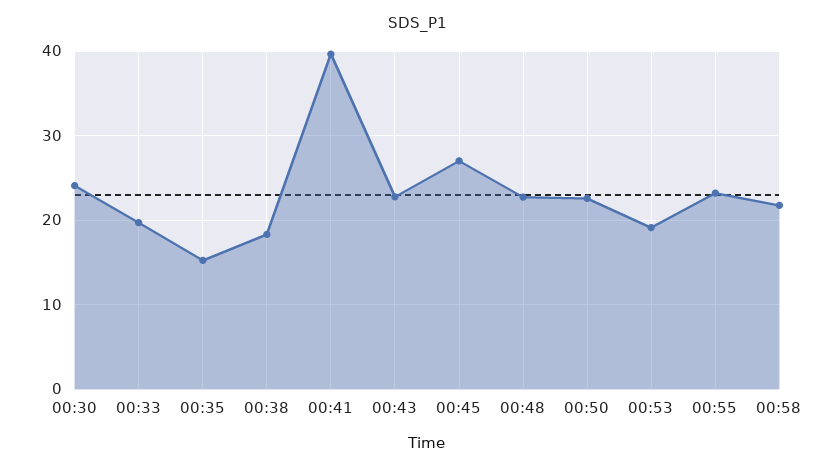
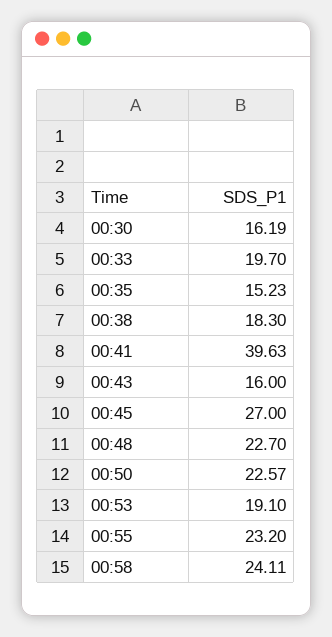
  {
-   "00:30": 24,
+   "00:30": 16.19,
    "00:33": 19.7,
    "00:35": 15.23,
    "00:38": 18.3,
    "00:41": 39.63,
-   "00:43": 23,
+   "00:43": 16,
    "00:45": 27,
    "00:48": 22.7,
    "00:50": 22.57,
    "00:53": 19.1,
    "00:55": 23.2,
-   "00:58": 22
+   "00:58": 24.11
  }

